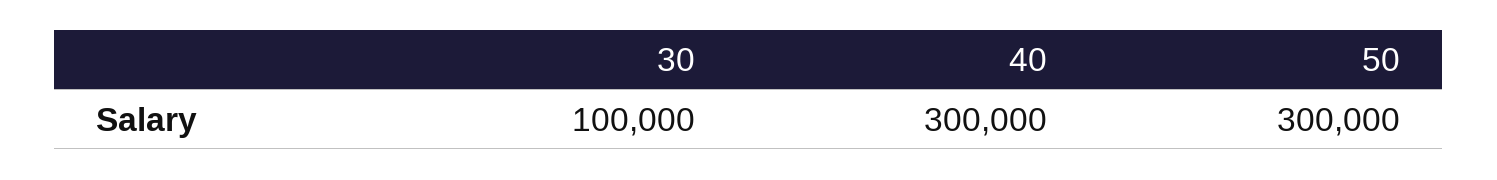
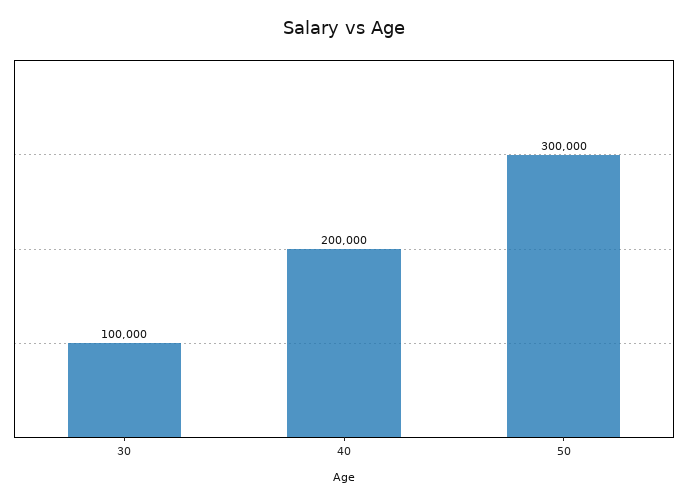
  {
    "30": 100000,
-   "40": 300000,
+   "40": 200000,
    "50": 300000
  }

